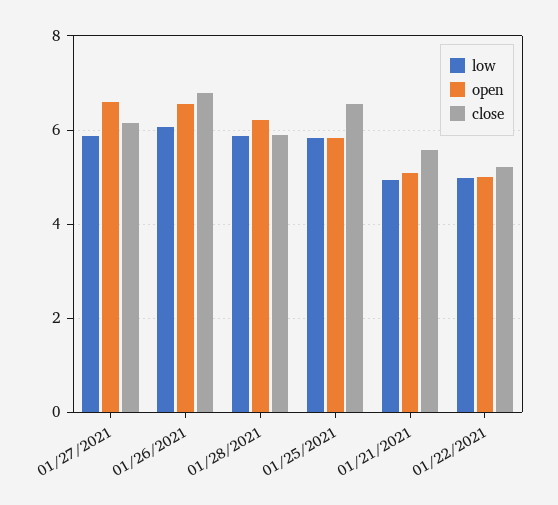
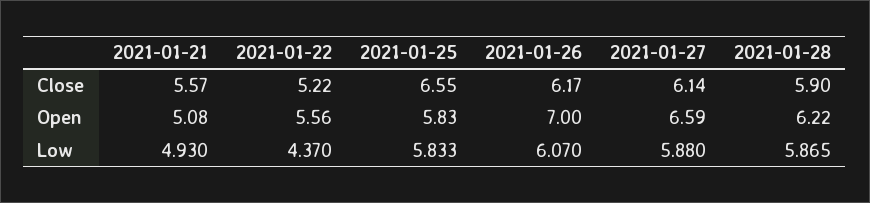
  {
    "low": {
      "01/27/2021": 5.88,
      "01/26/2021": 6.07,
      "01/28/2021": 5.865,
      "01/25/2021": 5.833,
      "01/21/2021": 4.93,
-     "01/22/2021": 5
+     "01/22/2021": 4.37
    },
    "open": {
      "01/27/2021": 6.59,
-     "01/26/2021": 6.6,
+     "01/26/2021": 7,
      "01/28/2021": 6.22,
      "01/25/2021": 5.83,
      "01/21/2021": 5.08,
-     "01/22/2021": 5
+     "01/22/2021": 5.56
    },
    "close": {
      "01/27/2021": 6.14,
-     "01/26/2021": 6.8,
+     "01/26/2021": 6.17,
      "01/28/2021": 5.9,
      "01/25/2021": 6.55,
      "01/21/2021": 5.57,
      "01/22/2021": 5.22
    }
  }

